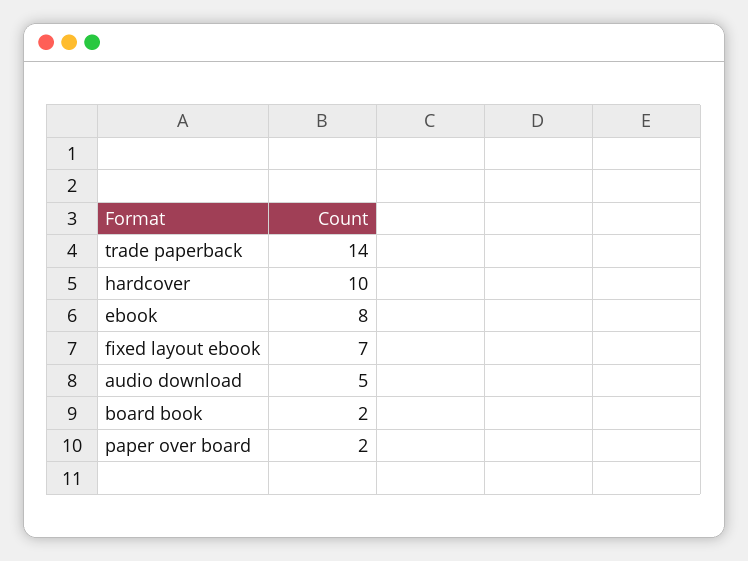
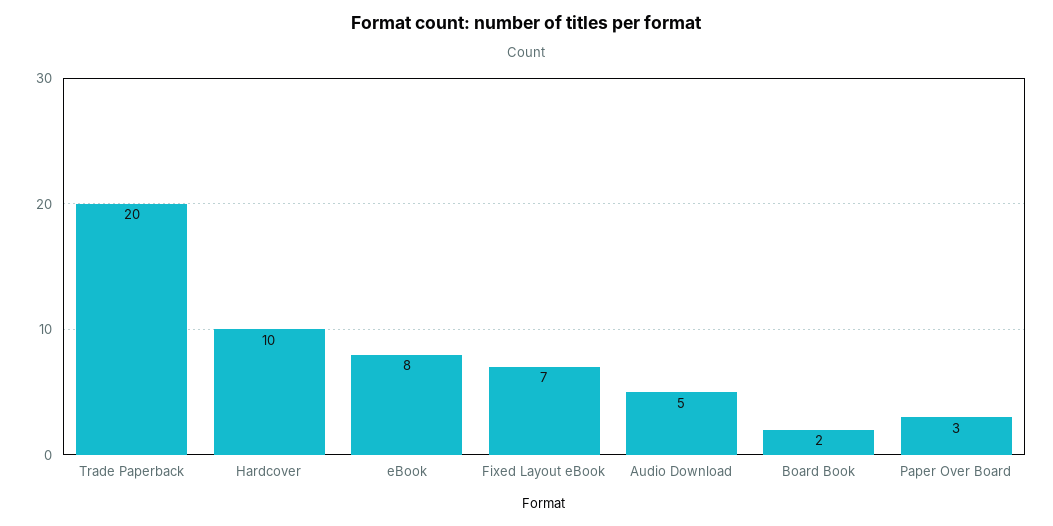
  {
-   "trade paperback": 14,
+   "trade paperback": 20,
    "hardcover": 10,
    "ebook": 8,
    "fixed layout ebook": 7,
    "audio download": 5,
    "board book": 2,
-   "paper over board": 2
+   "paper over board": 3
  }

